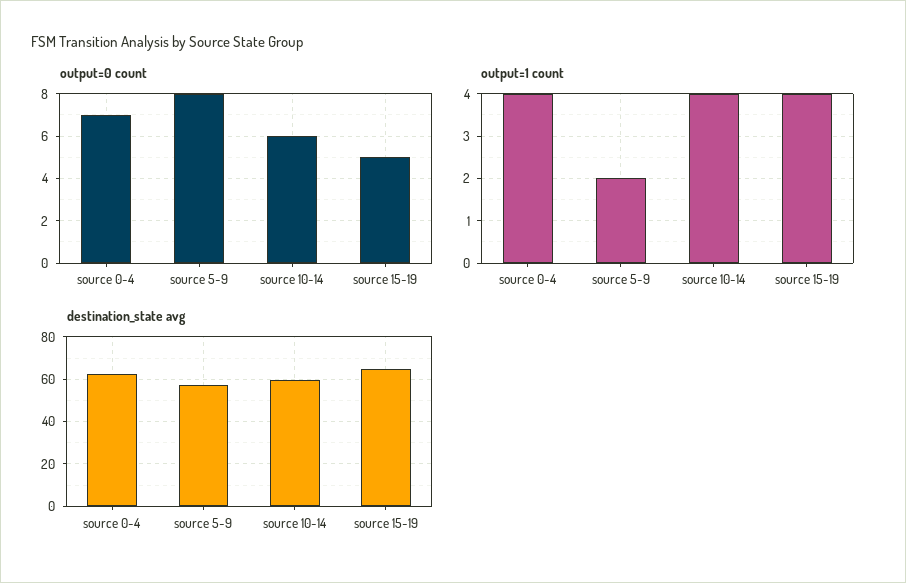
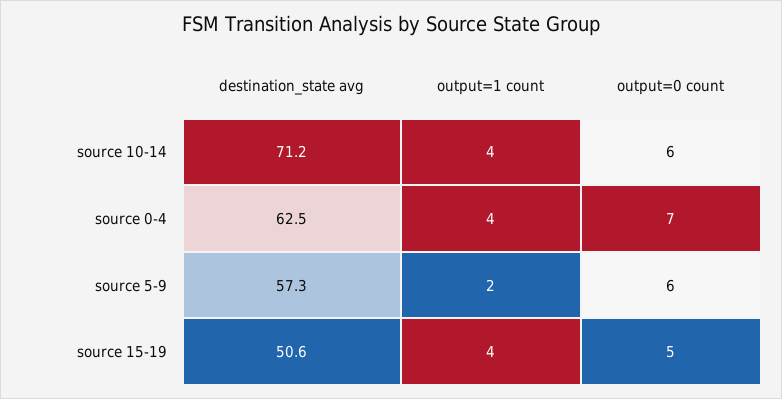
  {
    "output=0 count": {
      "source 0-4": 7,
-     "source 5-9": 8,
+     "source 5-9": 6,
      "source 10-14": 6,
      "source 15-19": 5
    },
    "output=1 count": {
      "source 0-4": 4,
      "source 5-9": 2,
      "source 10-14": 4,
      "source 15-19": 4
    },
    "destination_state avg": {
      "source 0-4": 62.5,
      "source 5-9": 57.3,
-     "source 10-14": 60,
+     "source 10-14": 71.2,
-     "source 15-19": 65
+     "source 15-19": 50.6
    }
  }

